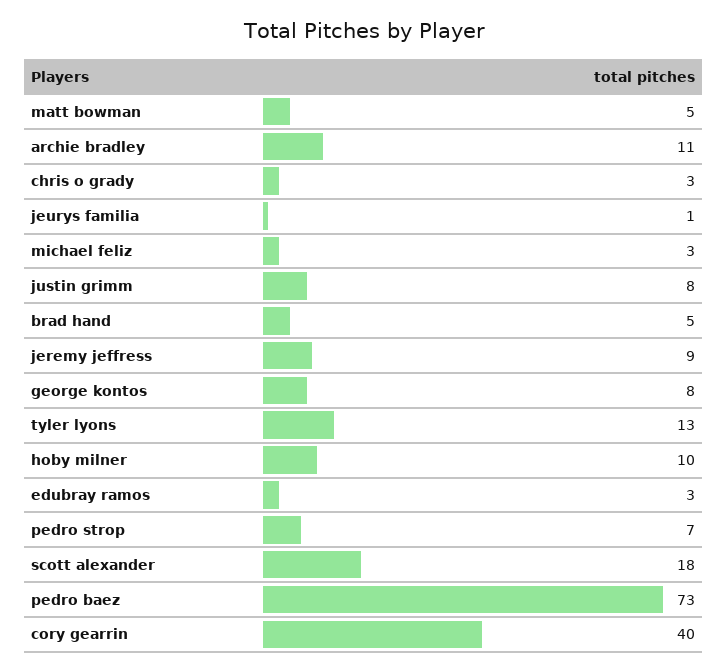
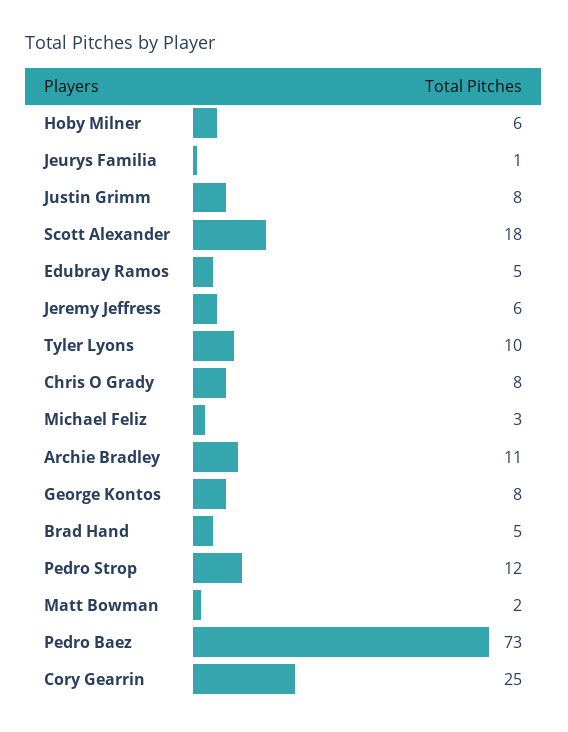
  {
-   "matt bowman": 5,
+   "matt bowman": 2,
    "archie bradley": 11,
-   "chris o grady": 3,
+   "chris o grady": 8,
    "jeurys familia": 1,
    "michael feliz": 3,
    "justin grimm": 8,
    "brad hand": 5,
-   "jeremy jeffress": 9,
+   "jeremy jeffress": 6,
    "george kontos": 8,
-   "tyler lyons": 13,
+   "tyler lyons": 10,
-   "hoby milner": 10,
+   "hoby milner": 6,
-   "edubray ramos": 3,
+   "edubray ramos": 5,
-   "pedro strop": 7,
+   "pedro strop": 12,
    "scott alexander": 18,
    "pedro baez": 73,
-   "cory gearrin": 40
+   "cory gearrin": 25
  }

